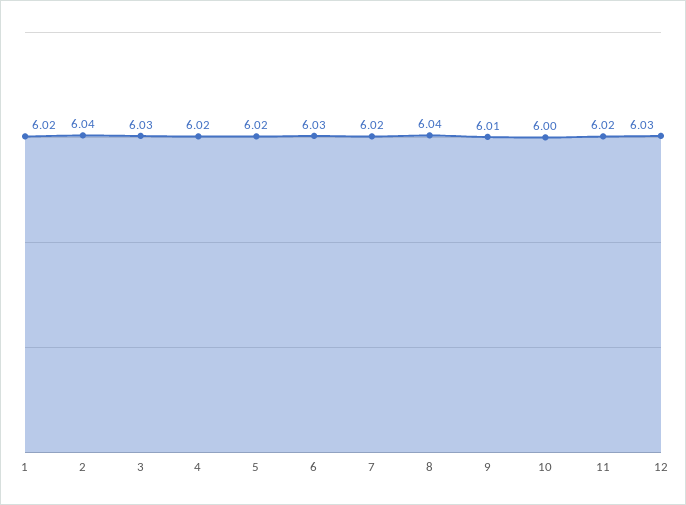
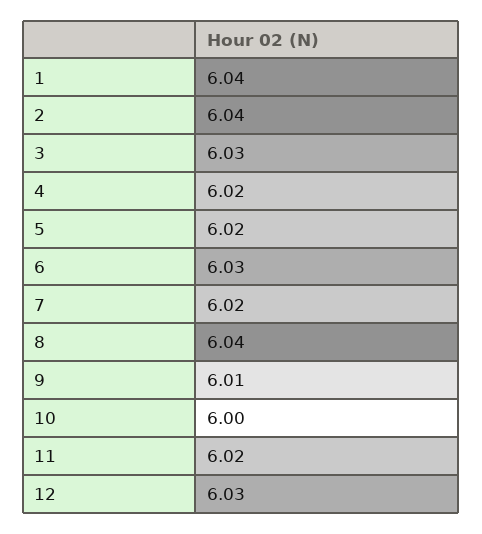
  {
-   "1": 6.02,
+   "1": 6.04,
    "2": 6.04,
    "3": 6.03,
    "4": 6.02,
    "5": 6.02,
    "6": 6.03,
    "7": 6.02,
    "8": 6.04,
    "9": 6.01,
    "10": 6,
    "11": 6.02,
    "12": 6.03
  }

